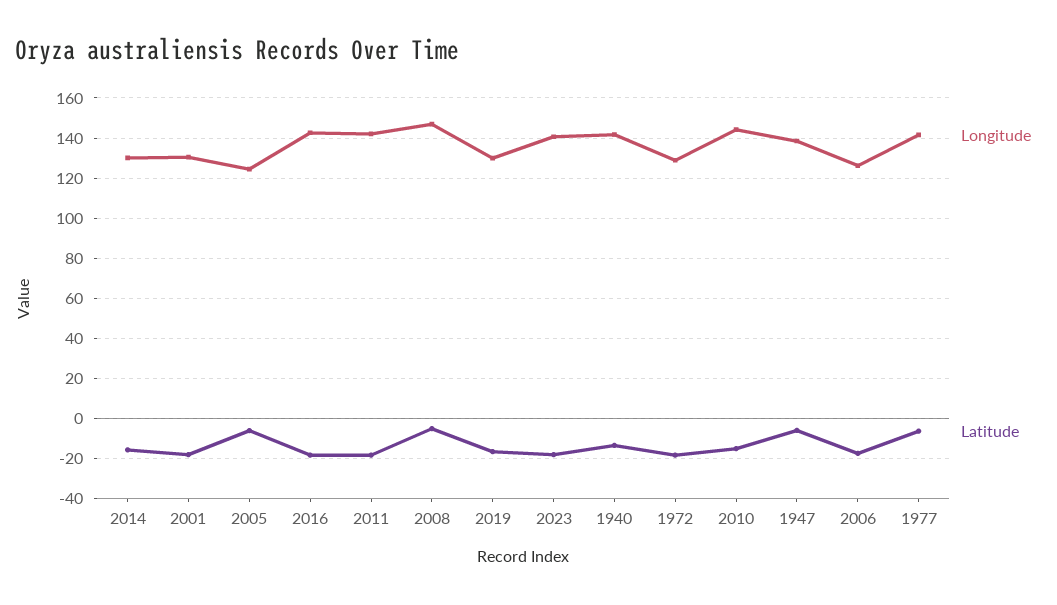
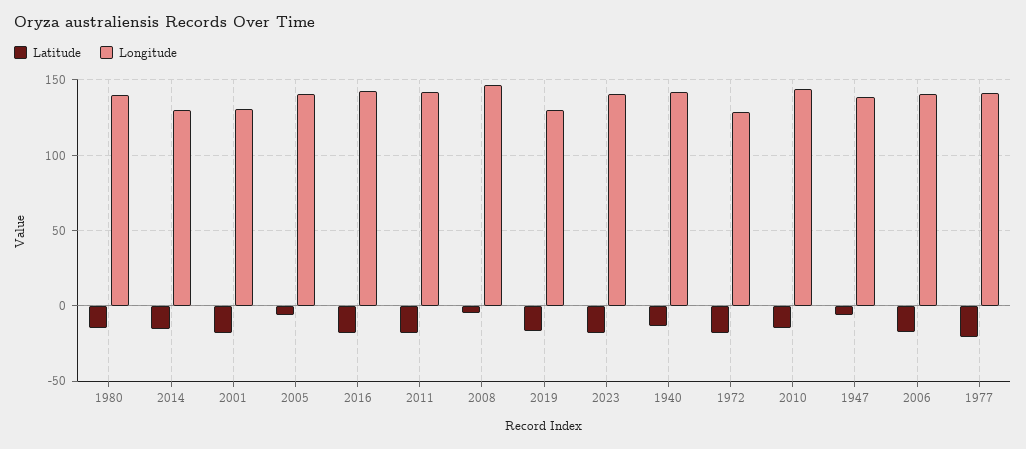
  {
    "Longitude": {
      "2014": 130,
      "2001": 130,
-     "2005": 125,
+     "2005": 140,
      "2016": 145,
      "2011": 140,
      "2008": 145,
      "2019": 130,
      "2023": 140,
      "1940": 140,
      "1972": 130,
      "2010": 145,
      "1947": 140,
-     "2006": 125,
+     "2006": 140,
-     "1977": 140
+     "1977": 140,
+     "1980": 140
    },
    "Latitude": {
      "2014": -15,
      "2001": -20,
      "2005": -5,
      "2016": -20,
      "2011": -20,
      "2008": -5,
      "2019": -15,
      "2023": -20,
      "1940": -15,
      "1972": -20,
      "2010": -15,
      "1947": -5,
      "2006": -15,
-     "1977": -5
+     "1977": -20,
+     "1980": -15
    }
  }

